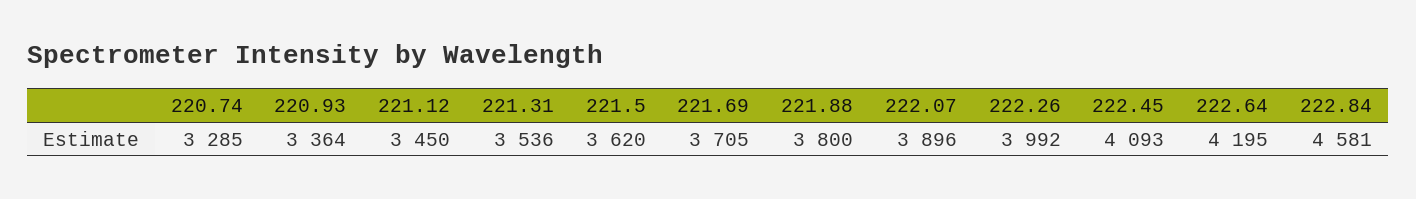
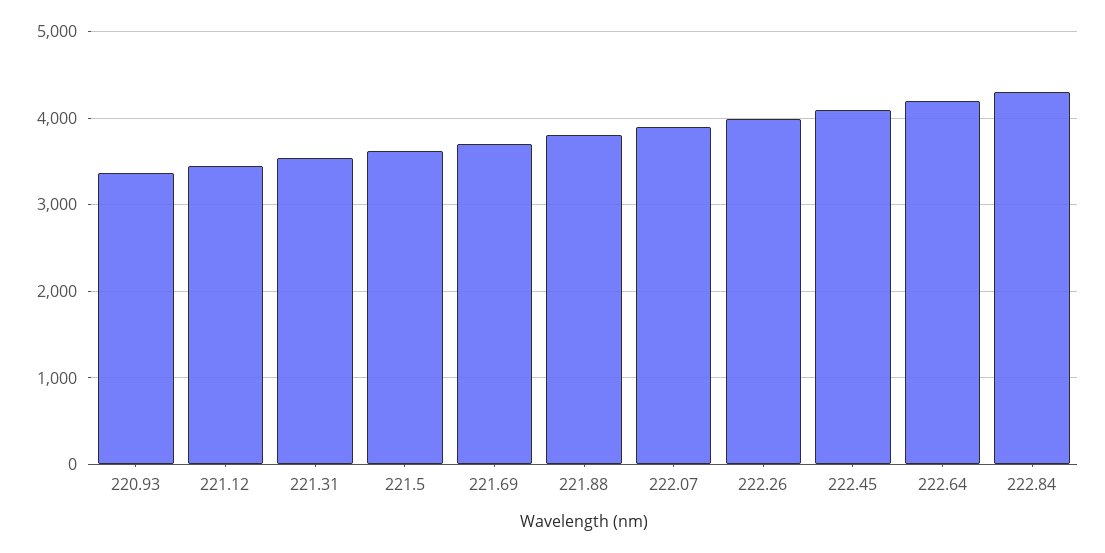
  {
-   "220.74": 3285,
    "220.93": 3364,
    "221.12": 3450,
    "221.31": 3536,
    "221.5": 3620,
    "221.69": 3705,
    "221.88": 3800,
    "222.07": 3896,
    "222.26": 3992,
    "222.45": 4093,
    "222.64": 4195,
-   "222.84": 4581
+   "222.84": 4300
  }

